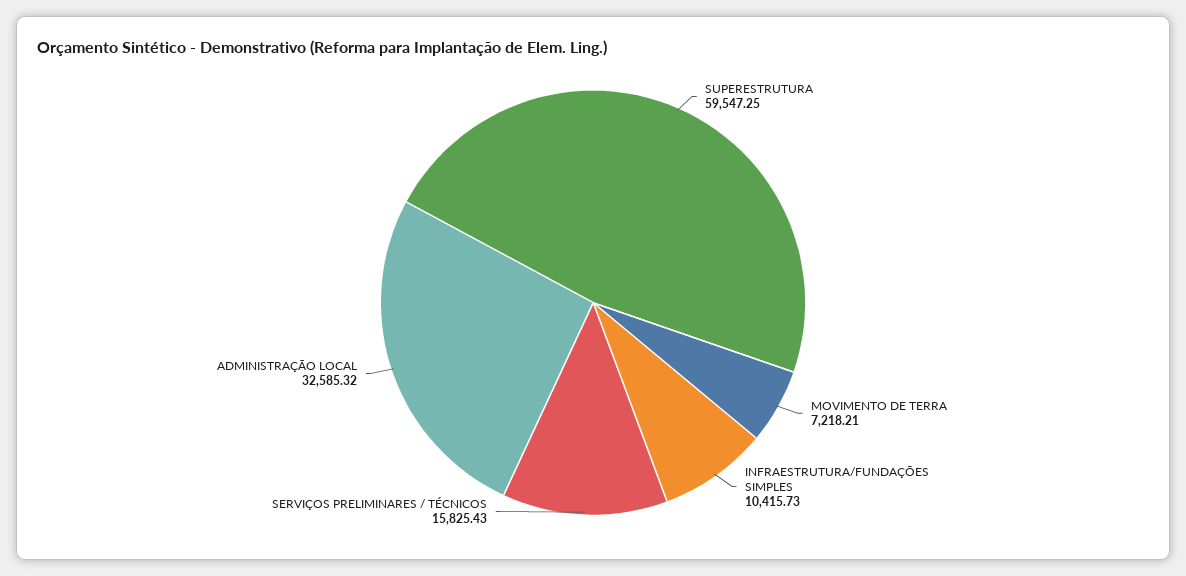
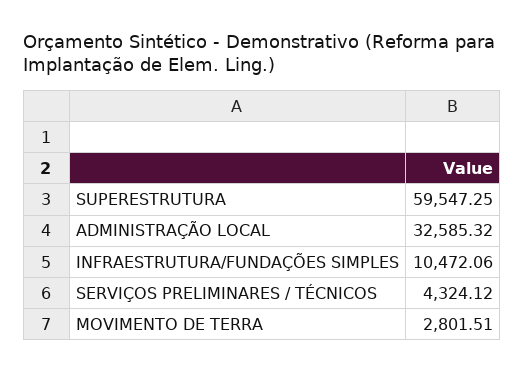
  {
    "SUPERESTRUTURA": 59547.25,
-   "MOVIMENTO DE TERRA": 7218.21,
+   "MOVIMENTO DE TERRA": 2801.51,
-   "INFRAESTRUTURA/FUNDAÇÕES SIMPLES": 10415.73,
+   "INFRAESTRUTURA/FUNDAÇÕES SIMPLES": 10472.06,
-   "SERVIÇOS PRELIMINARES / TÉCNICOS": 15825.43,
+   "SERVIÇOS PRELIMINARES / TÉCNICOS": 4324.12,
    "ADMINISTRAÇÃO LOCAL": 32585.32
  }

